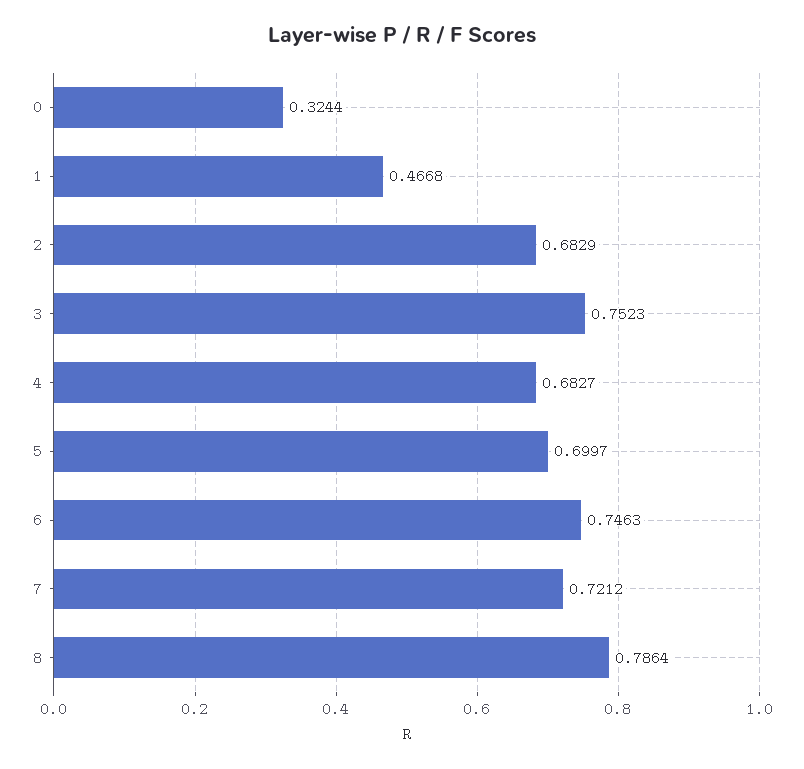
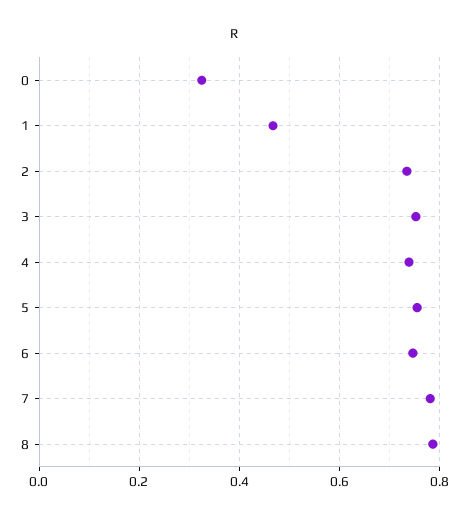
  {
    "0": 0.3244,
    "1": 0.4668,
-   "2": 0.6829,
+   "2": 0.74,
    "3": 0.7523,
-   "4": 0.6827,
+   "4": 0.74,
-   "5": 0.6997,
+   "5": 0.76,
    "6": 0.7463,
-   "7": 0.7212,
+   "7": 0.78,
    "8": 0.7864
  }

